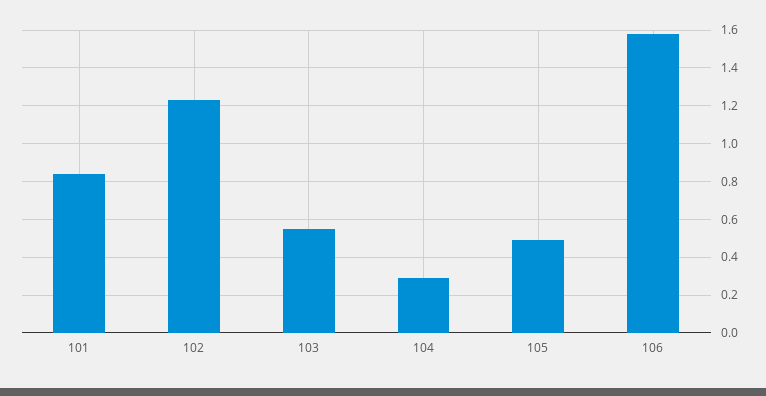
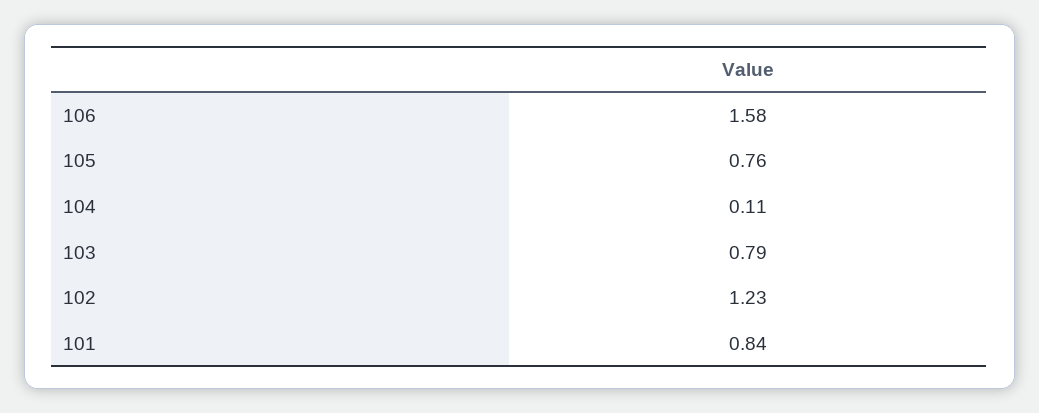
  {
    "101": 0.84,
    "102": 1.23,
-   "103": 0.55,
+   "103": 0.79,
-   "104": 0.3,
+   "104": 0.11,
-   "105": 0.5,
+   "105": 0.76,
    "106": 1.58
  }

